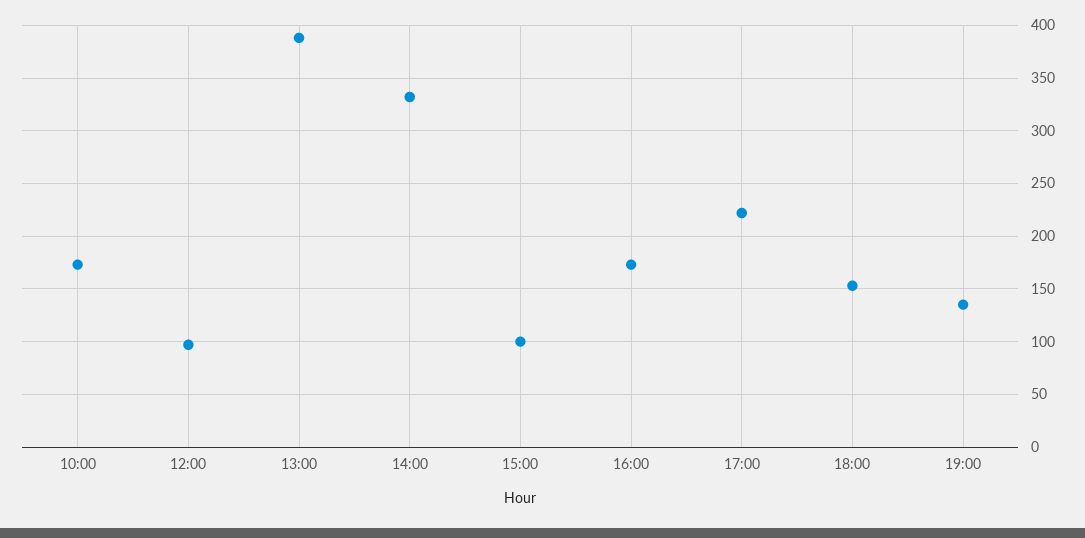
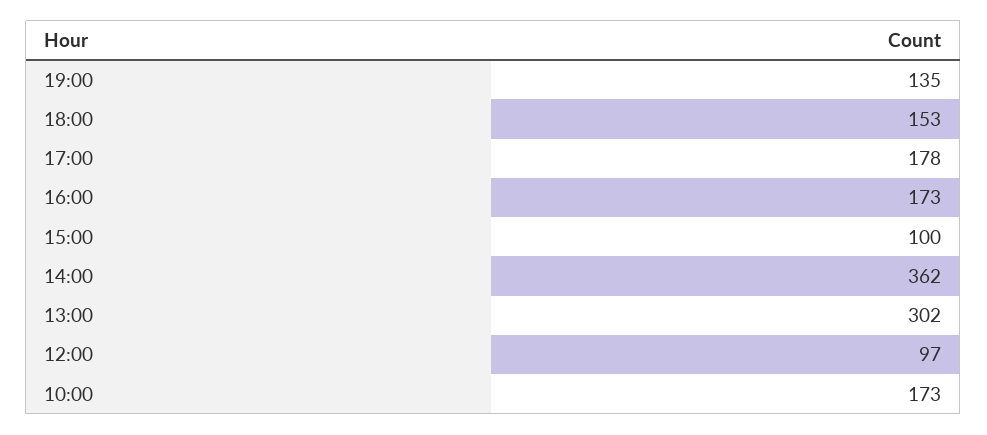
  {
    "10:00": 173,
    "12:00": 97,
-   "13:00": 390,
+   "13:00": 302,
-   "14:00": 330,
+   "14:00": 362,
    "15:00": 100,
    "16:00": 173,
-   "17:00": 220,
+   "17:00": 178,
    "18:00": 153,
    "19:00": 135
  }

